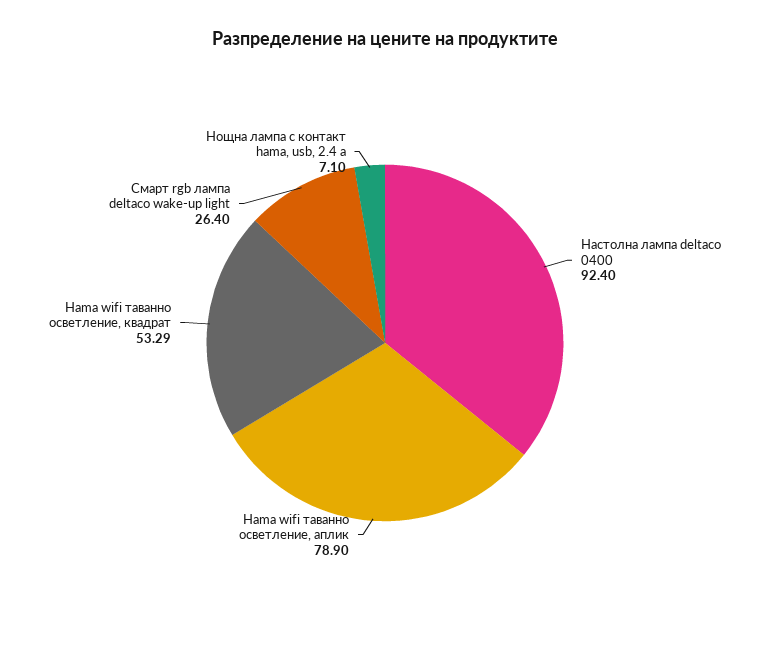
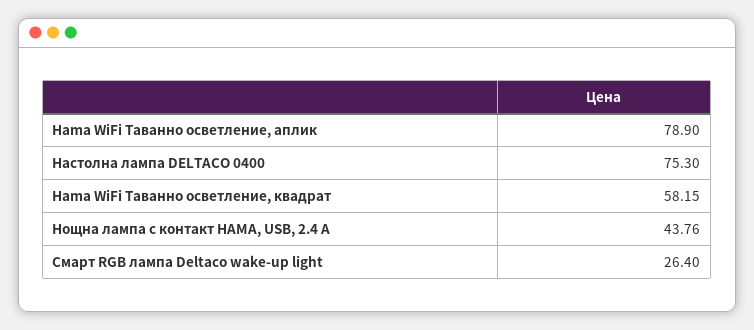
  {
-   "Настолна лампа deltaco 0400": 92.4,
+   "Настолна лампа deltaco 0400": 75.3,
    "Hama wifi таванно осветление, аплик": 78.9,
-   "Hama wifi таванно осветление, квадрат": 53.29,
+   "Hama wifi таванно осветление, квадрат": 58.15,
    "Смарт rgb лампа deltaco wake-up light": 26.4,
-   "Нощна лампа с контакт hama, usb, 2.4 a": 7.1
+   "Нощна лампа с контакт hama, usb, 2.4 a": 43.76
  }

